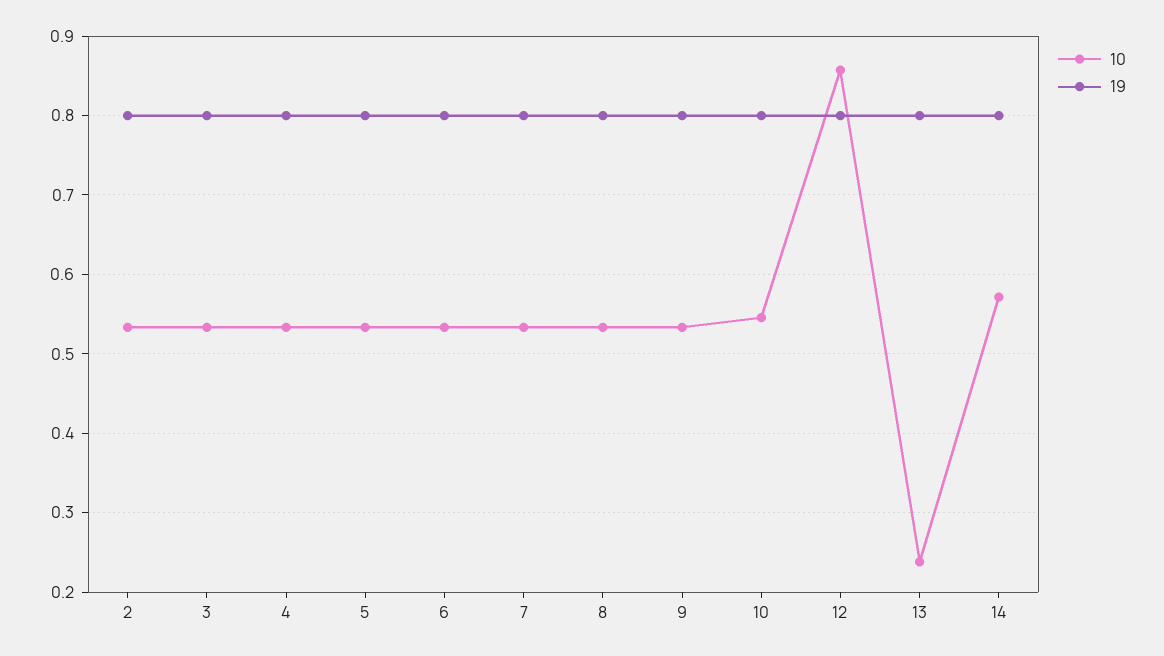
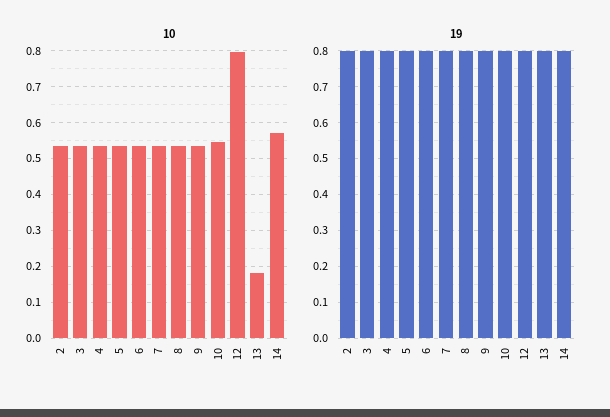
  {
    "10": {
      "2": 0.53,
      "3": 0.53,
      "4": 0.53,
      "5": 0.53,
      "6": 0.53,
      "7": 0.53,
      "8": 0.53,
      "9": 0.53,
      "10": 0.55,
-     "12": 0.86,
+     "12": 0.8,
-     "13": 0.24,
+     "13": 0.18,
      "14": 0.57
    },
    "19": {
      "2": 0.8,
      "3": 0.8,
      "4": 0.8,
      "5": 0.8,
      "6": 0.8,
      "7": 0.8,
      "8": 0.8,
      "9": 0.8,
      "10": 0.8,
      "12": 0.8,
      "13": 0.8,
      "14": 0.8
    }
  }

